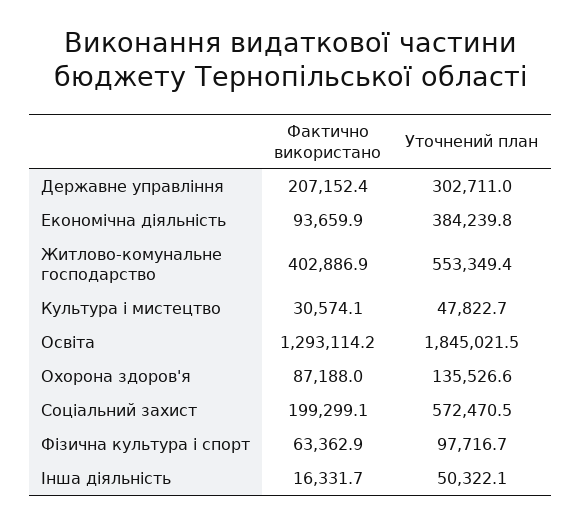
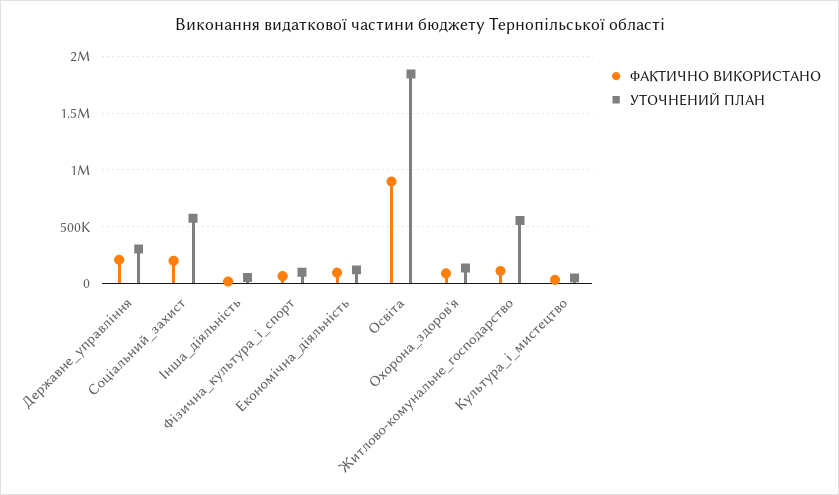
  {
    "Фактично використано": {
      "Державне управління": 207152.4,
      "Економічна діяльність": 93659.9,
-     "Житлово-комунальне господарство": 402886.9,
+     "Житлово-комунальне господарство": 100000,
      "Культура і мистецтво": 30574.1,
-     "Освіта": 1293114.2,
+     "Освіта": 900000,
      "Охорона здоров'я": 87188,
      "Соціальний захист": 199299.1,
      "Фізична культура і спорт": 63362.9,
      "Інша діяльність": 16331.7
    },
    "Уточнений план": {
      "Державне управління": 302711,
-     "Економічна діяльність": 384239.8,
+     "Економічна діяльність": 100000,
      "Житлово-комунальне господарство": 553349.4,
      "Культура і мистецтво": 47822.7,
      "Освіта": 1845021.5,
      "Охорона здоров'я": 135526.6,
      "Соціальний захист": 572470.5,
      "Фізична культура і спорт": 97716.7,
      "Інша діяльність": 50322.1
    }
  }

